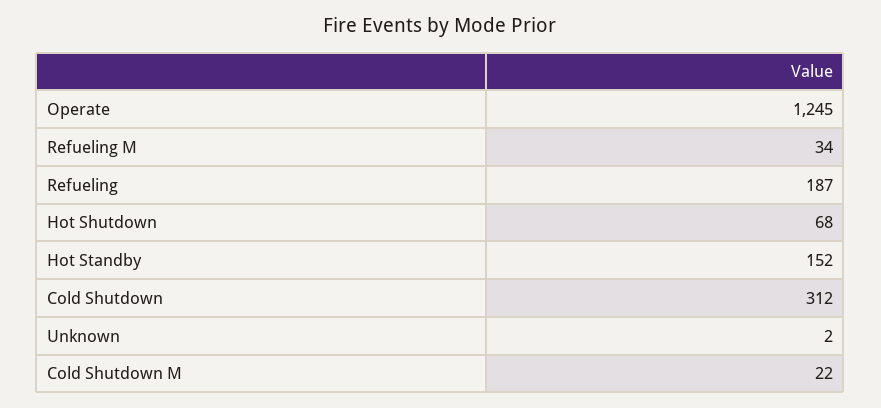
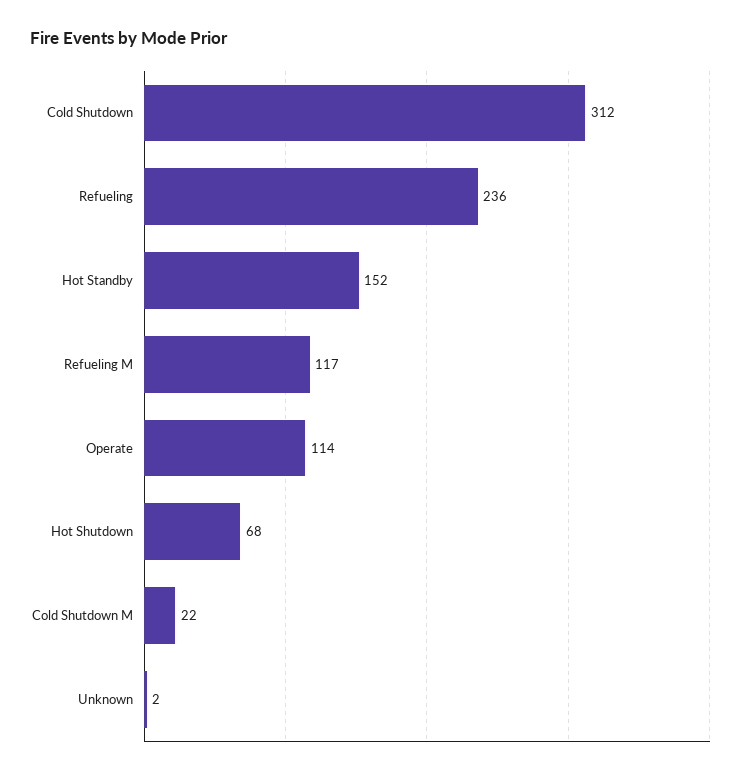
  {
-   "Operate": 1245,
+   "Operate": 114,
-   "Refueling M": 34,
+   "Refueling M": 117,
-   "Refueling": 187,
+   "Refueling": 236,
    "Hot Shutdown": 68,
    "Hot Standby": 152,
    "Cold Shutdown": 312,
    "Unknown": 2,
    "Cold Shutdown M": 22
  }

